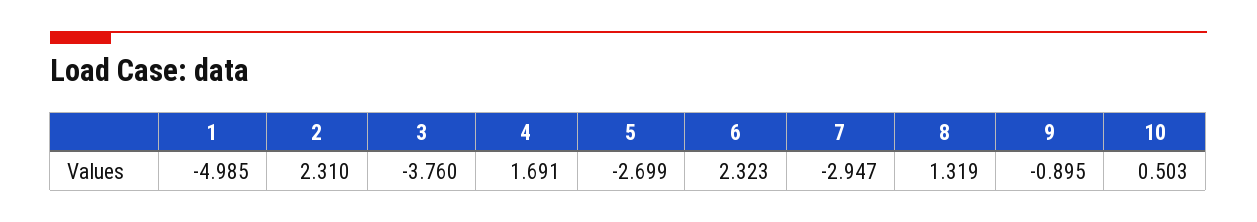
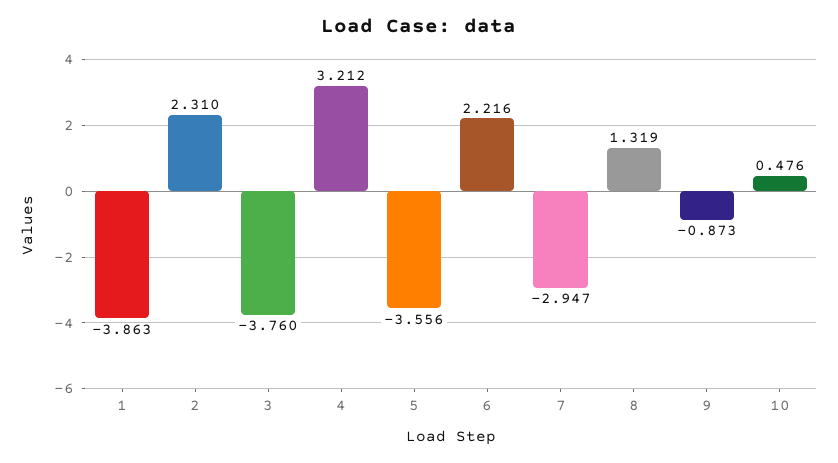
  {
-   "1": -4.985,
+   "1": -3.863,
    "2": 2.31,
    "3": -3.76,
-   "4": 1.691,
+   "4": 3.212,
-   "5": -2.699,
+   "5": -3.556,
-   "6": 2.323,
+   "6": 2.216,
    "7": -2.947,
    "8": 1.319,
-   "9": -0.895,
+   "9": -0.873,
-   "10": 0.503
+   "10": 0.476
  }

